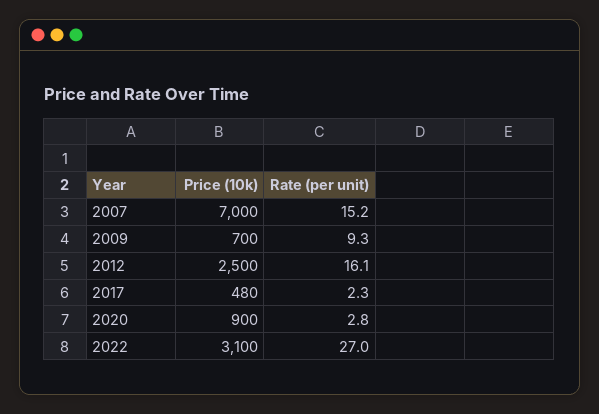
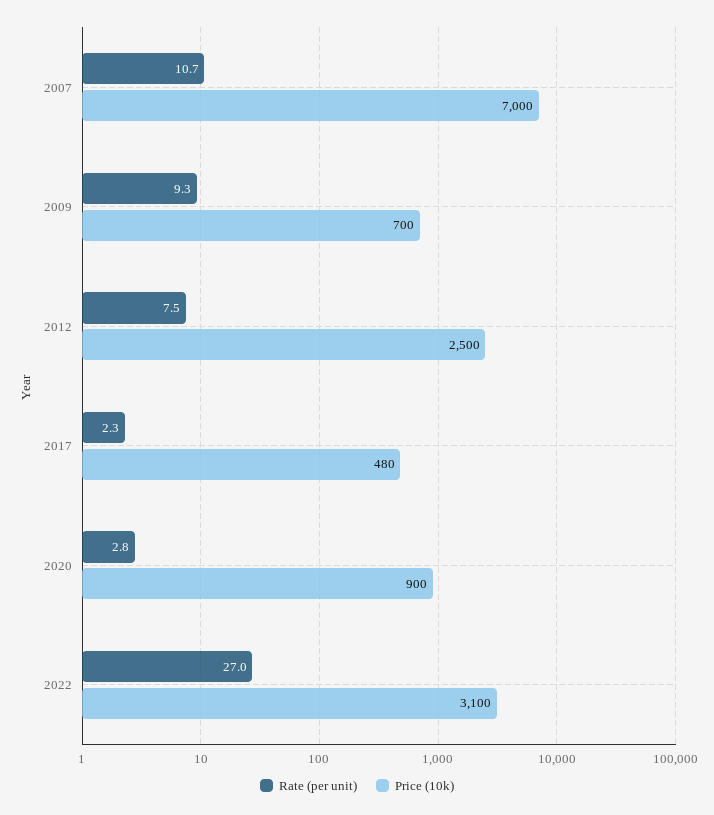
  {
    "Price (10k)": {
      "2007": 7000,
      "2009": 700,
      "2012": 2500,
      "2017": 480,
      "2020": 900,
      "2022": 3100
    },
    "Rate (per unit)": {
-     "2007": 15.2,
+     "2007": 10.7,
      "2009": 9.3,
-     "2012": 16.1,
+     "2012": 7.5,
      "2017": 2.3,
      "2020": 2.8,
      "2022": 27
    }
  }

